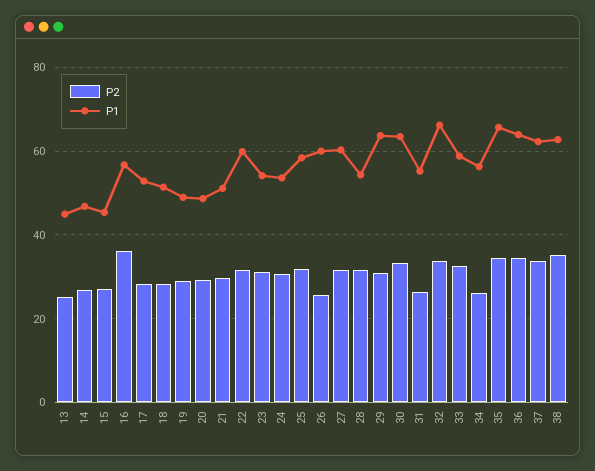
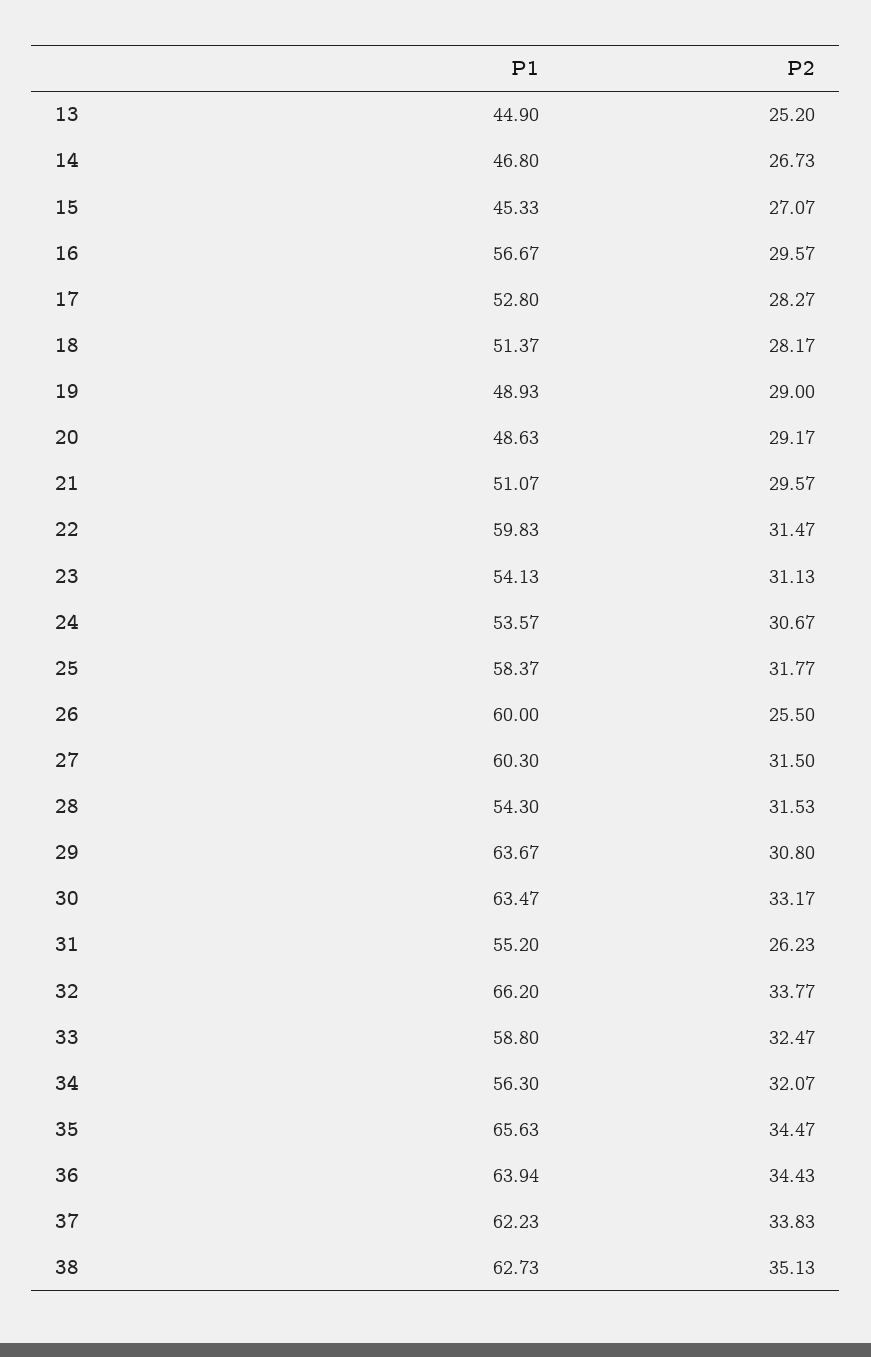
  {
    "P2": {
      "13": 25.2,
      "14": 26.73,
      "15": 27.07,
-     "16": 36,
+     "16": 29.57,
      "17": 28.27,
      "18": 28.17,
      "19": 29,
      "20": 29.17,
      "21": 29.57,
      "22": 31.47,
      "23": 31.13,
      "24": 30.67,
      "25": 31.77,
      "26": 25.5,
      "27": 31.5,
      "28": 31.53,
      "29": 30.8,
      "30": 33.17,
      "31": 26.23,
      "32": 33.77,
      "33": 32.47,
-     "34": 26,
+     "34": 32.07,
      "35": 34.47,
      "36": 34.43,
      "37": 33.83,
      "38": 35.13
    },
    "P1": {
      "13": 44.9,
      "14": 46.8,
      "15": 45.33,
      "16": 56.67,
      "17": 52.8,
      "18": 51.37,
      "19": 48.93,
      "20": 48.63,
      "21": 51.07,
      "22": 59.83,
      "23": 54.13,
      "24": 53.57,
      "25": 58.37,
      "26": 60,
      "27": 60.3,
      "28": 54.3,
      "29": 63.67,
      "30": 63.47,
      "31": 55.2,
      "32": 66.2,
      "33": 58.8,
      "34": 56.3,
      "35": 65.63,
      "36": 63.94,
      "37": 62.23,
      "38": 62.73
    }
  }

